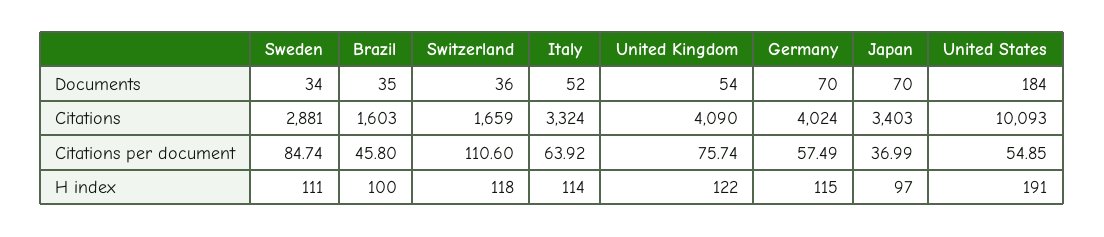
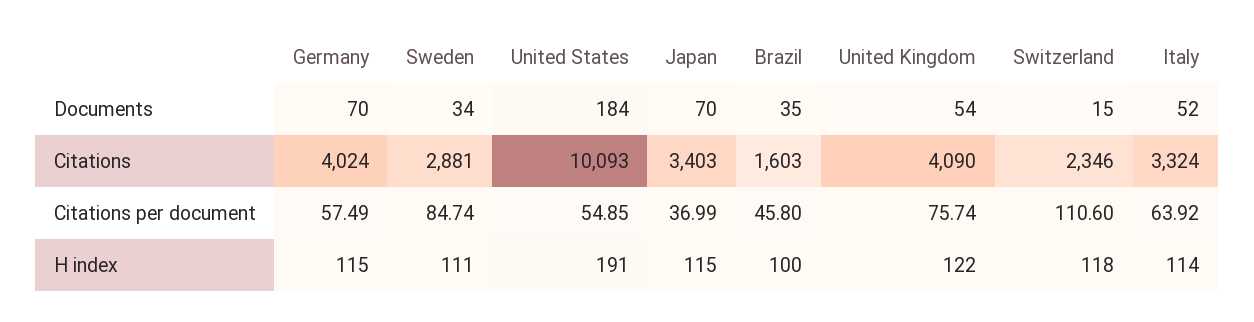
  {
    "Sweden": {
      "Documents": 34,
      "Citations": 2881,
      "Citations per document": 84.74,
      "H index": 111
    },
    "Brazil": {
      "Documents": 35,
      "Citations": 1603,
      "Citations per document": 45.8,
      "H index": 100
    },
    "Switzerland": {
-     "Documents": 36,
+     "Documents": 15,
-     "Citations": 1659,
+     "Citations": 2346,
      "Citations per document": 110.6,
      "H index": 118
    },
    "Italy": {
      "Documents": 52,
      "Citations": 3324,
      "Citations per document": 63.92,
      "H index": 114
    },
    "United Kingdom": {
      "Documents": 54,
      "Citations": 4090,
      "Citations per document": 75.74,
      "H index": 122
    },
    "Germany": {
      "Documents": 70,
      "Citations": 4024,
      "Citations per document": 57.49,
      "H index": 115
    },
    "Japan": {
      "Documents": 70,
      "Citations": 3403,
      "Citations per document": 36.99,
-     "H index": 97
+     "H index": 115
    },
    "United States": {
      "Documents": 184,
      "Citations": 10093,
      "Citations per document": 54.85,
      "H index": 191
    }
  }

